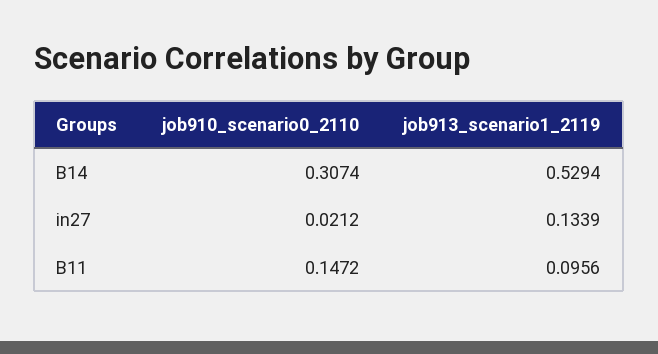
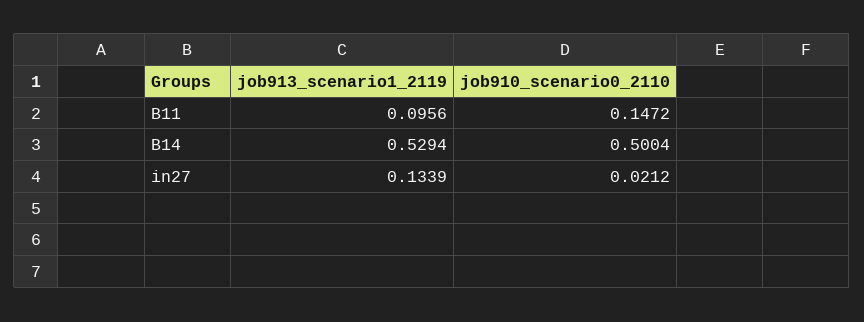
  {
    "job910_scenario0_2110": {
-     "B14": 0.3074,
+     "B14": 0.5004,
      "in27": 0.0212,
      "B11": 0.1472
    },
    "job913_scenario1_2119": {
      "B14": 0.5294,
      "in27": 0.1339,
      "B11": 0.0956
    }
  }

